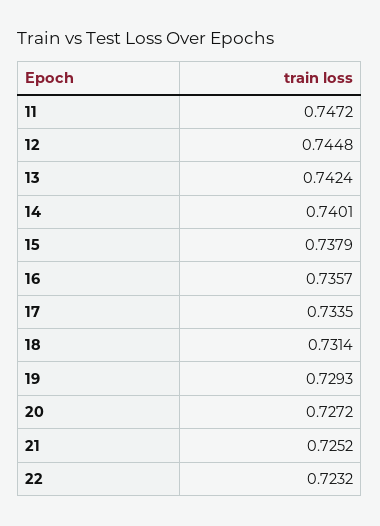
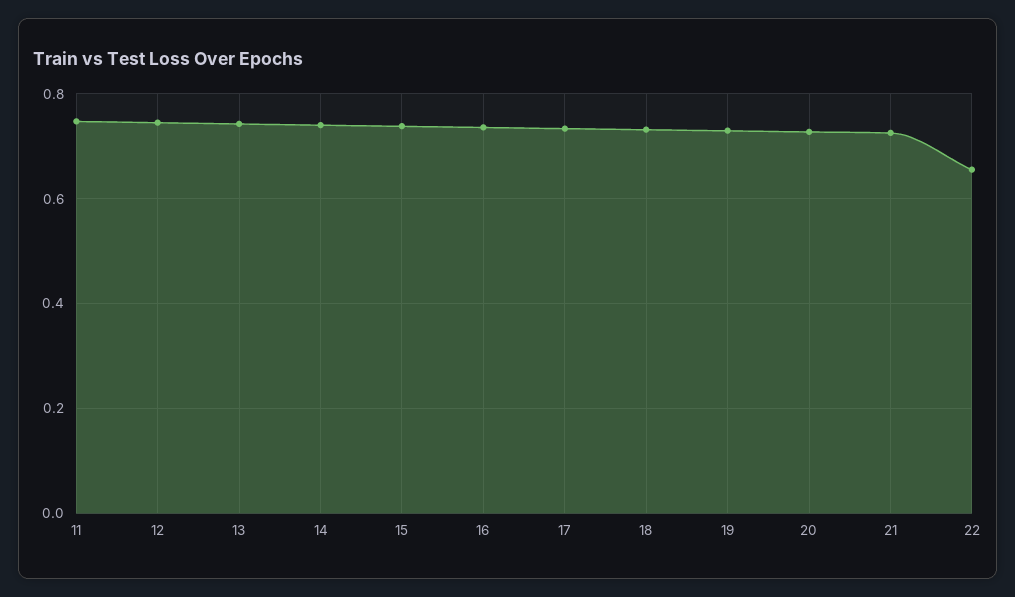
  {
    "11": 0.7472,
    "12": 0.7448,
    "13": 0.7424,
    "14": 0.7401,
    "15": 0.7379,
    "16": 0.7357,
    "17": 0.7335,
    "18": 0.7314,
    "19": 0.7293,
    "20": 0.7272,
    "21": 0.7252,
-   "22": 0.7232
+   "22": 0.66
  }

